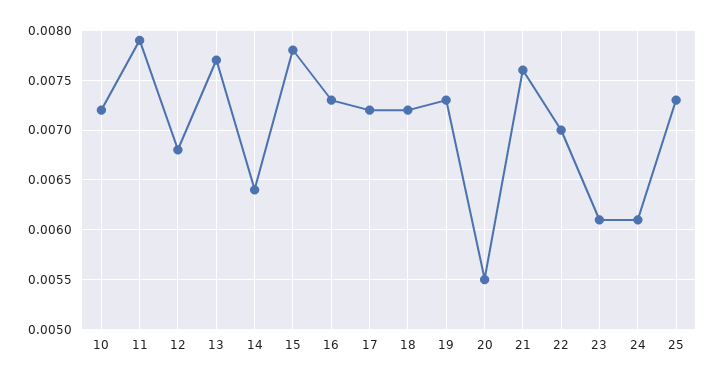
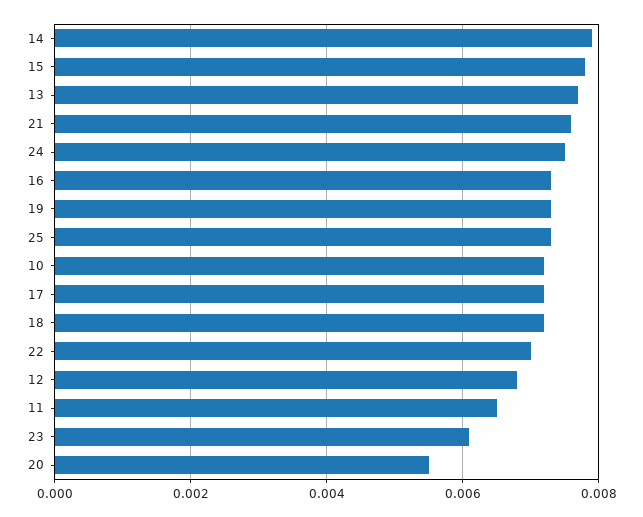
  {
    "10": 0.0072,
-   "11": 0.0079,
+   "11": 0.0065,
    "12": 0.0068,
    "13": 0.0077,
-   "14": 0.0064,
+   "14": 0.008,
    "15": 0.0078,
    "16": 0.0073,
    "17": 0.0072,
    "18": 0.0072,
    "19": 0.0073,
    "20": 0.0055,
    "21": 0.0076,
    "22": 0.007,
    "23": 0.0061,
-   "24": 0.0061,
+   "24": 0.0075,
    "25": 0.0073
  }

